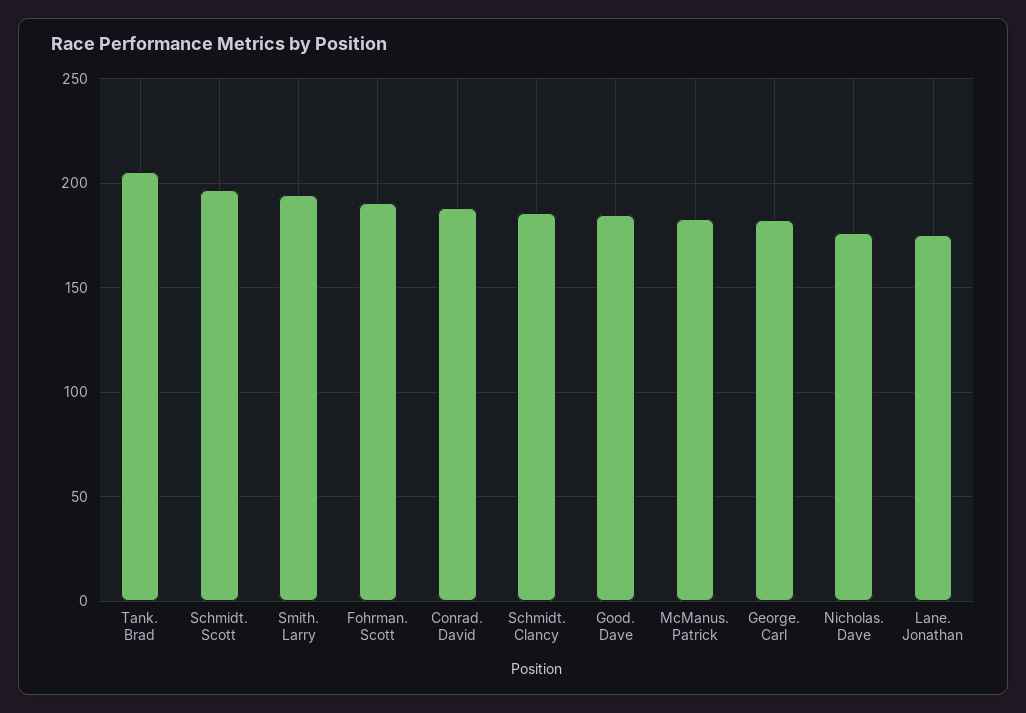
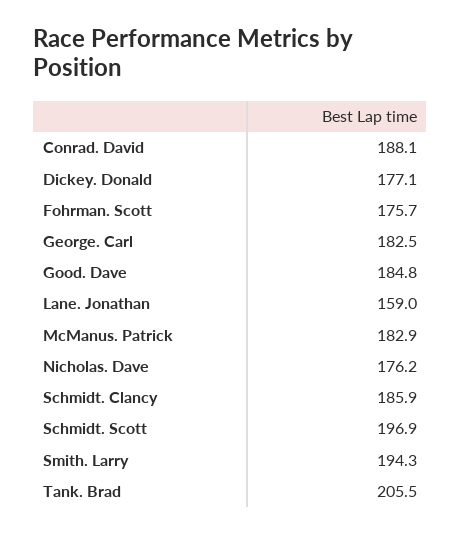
  {
    "Tank. Brad": 205.5,
    "Schmidt. Scott": 196.9,
    "Smith. Larry": 194.3,
-   "Fohrman. Scott": 190,
+   "Fohrman. Scott": 175.7,
    "Conrad. David": 188.1,
    "Schmidt. Clancy": 185.9,
    "Good. Dave": 184.8,
    "McManus. Patrick": 182.9,
    "George. Carl": 182.5,
    "Nicholas. Dave": 176.2,
-   "Lane. Jonathan": 175
+   "Lane. Jonathan": 159,
+   "Dickey. Donald": 177.1
  }

